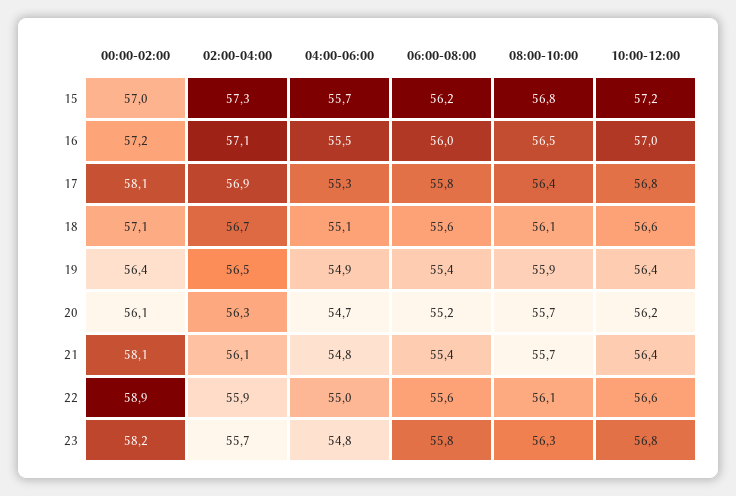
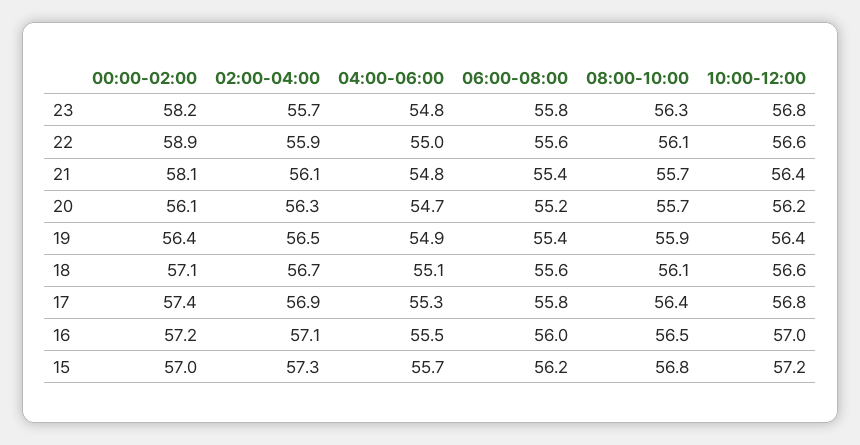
  {
    "00:00-02:00": {
      "15": 57,
      "16": 57.2,
-     "17": 58.1,
+     "17": 57.4,
      "18": 57.1,
      "19": 56.4,
      "20": 56.1,
      "21": 58.1,
      "22": 58.9,
      "23": 58.2
    },
    "02:00-04:00": {
      "15": 57.3,
      "16": 57.1,
      "17": 56.9,
      "18": 56.7,
      "19": 56.5,
      "20": 56.3,
      "21": 56.1,
      "22": 55.9,
      "23": 55.7
    },
    "04:00-06:00": {
      "15": 55.7,
      "16": 55.5,
      "17": 55.3,
      "18": 55.1,
      "19": 54.9,
      "20": 54.7,
      "21": 54.8,
      "22": 55,
      "23": 54.8
    },
    "06:00-08:00": {
      "15": 56.2,
      "16": 56,
      "17": 55.8,
      "18": 55.6,
      "19": 55.4,
      "20": 55.2,
      "21": 55.4,
      "22": 55.6,
      "23": 55.8
    },
    "08:00-10:00": {
      "15": 56.8,
      "16": 56.5,
      "17": 56.4,
      "18": 56.1,
      "19": 55.9,
      "20": 55.7,
      "21": 55.7,
      "22": 56.1,
      "23": 56.3
    },
    "10:00-12:00": {
      "15": 57.2,
      "16": 57,
      "17": 56.8,
      "18": 56.6,
      "19": 56.4,
      "20": 56.2,
      "21": 56.4,
      "22": 56.6,
      "23": 56.8
    }
  }

